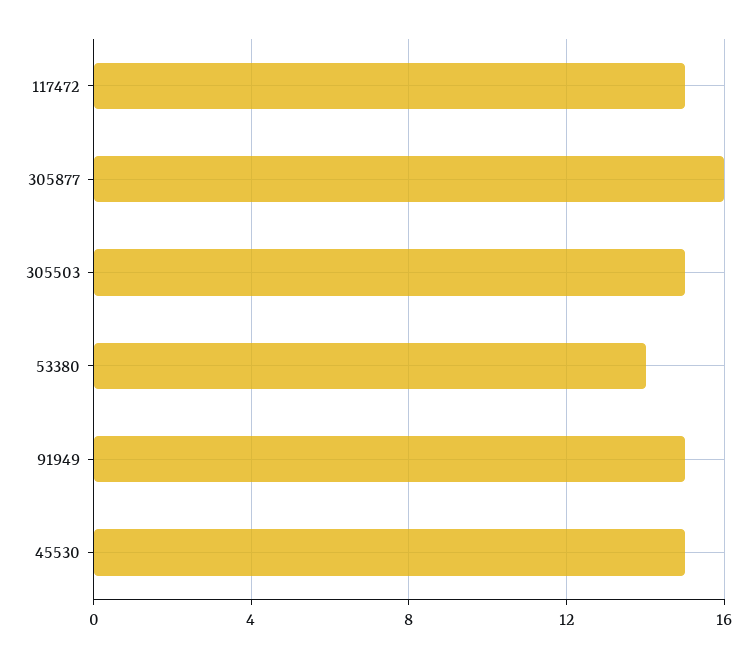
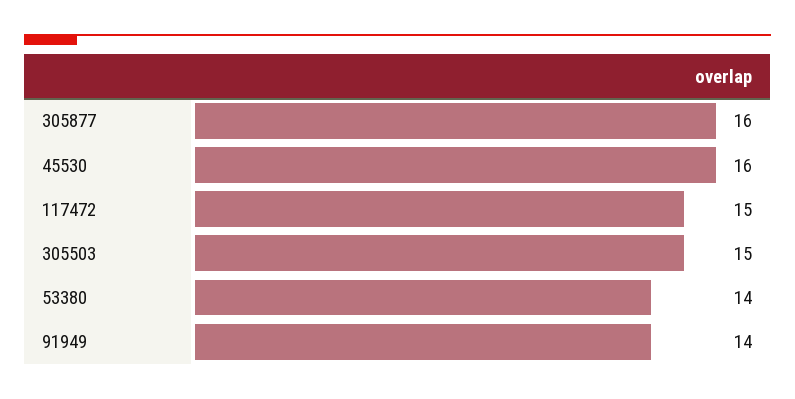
  {
    "117472": 15,
    "305877": 16,
    "305503": 15,
    "53380": 14,
-   "91949": 15,
+   "91949": 14,
-   "45530": 15
+   "45530": 16
  }

